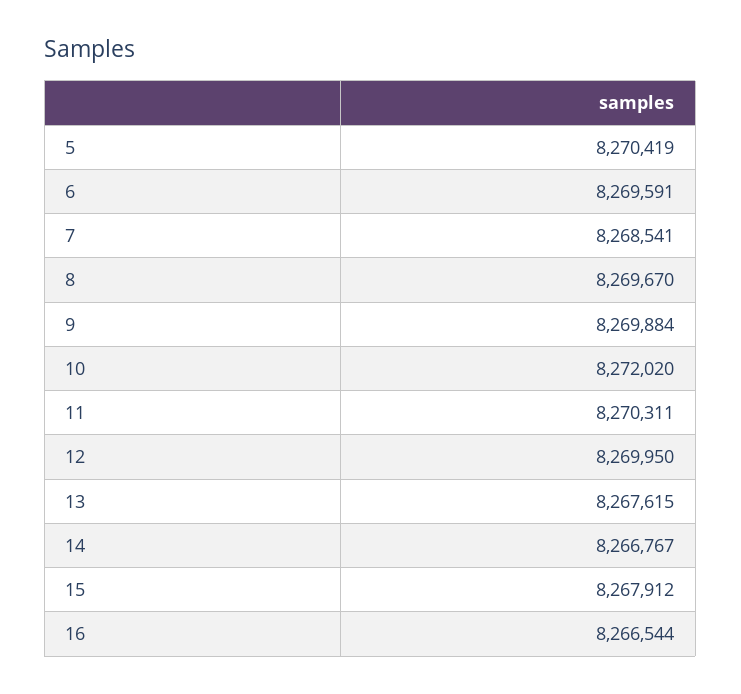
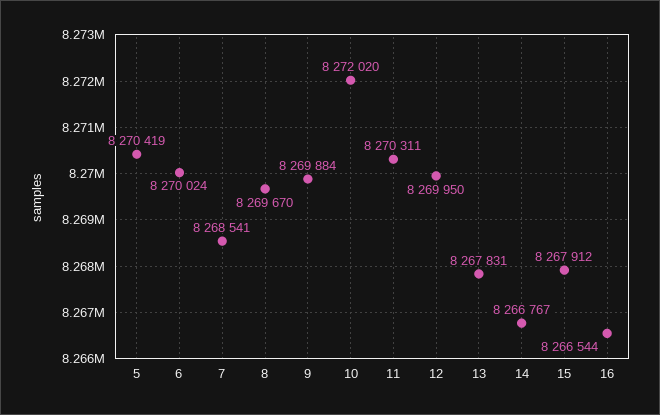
  {
    "5": 8270419,
-   "6": 8269591,
+   "6": 8270024,
    "7": 8268541,
    "8": 8269670,
    "9": 8269884,
    "10": 8272020,
    "11": 8270311,
    "12": 8269950,
-   "13": 8267615,
+   "13": 8267831,
    "14": 8266767,
    "15": 8267912,
    "16": 8266544
  }

